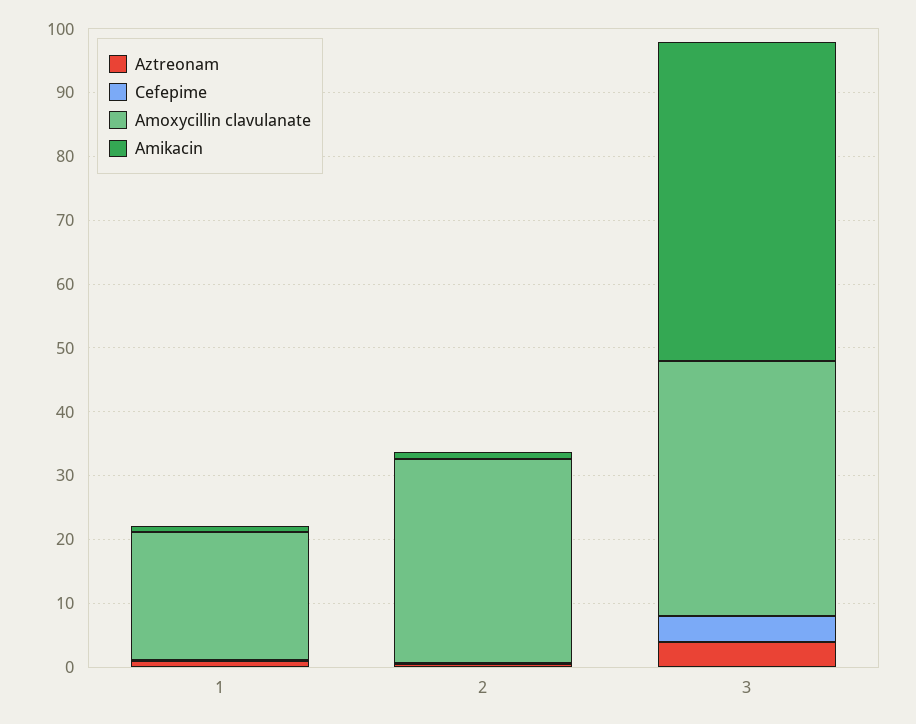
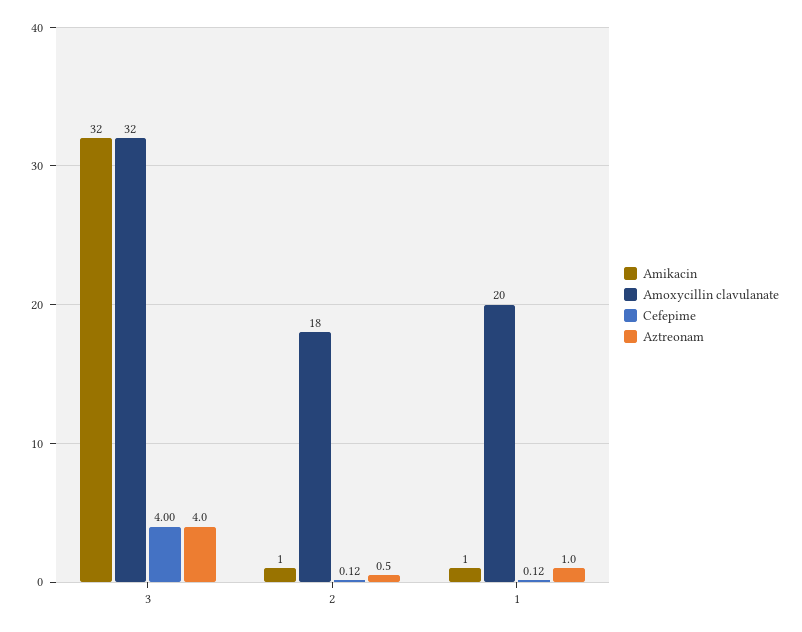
  {
    "Aztreonam": {
      "1": 1,
      "2": 0.5,
      "3": 4
    },
    "Cefepime": {
      "1": 0.12,
      "2": 0.12,
      "3": 4
    },
    "Amoxycillin clavulanate": {
      "1": 20,
-     "2": 32,
+     "2": 18,
-     "3": 40
+     "3": 32
    },
    "Amikacin": {
      "1": 1,
      "2": 1,
-     "3": 50
+     "3": 32
    }
  }

